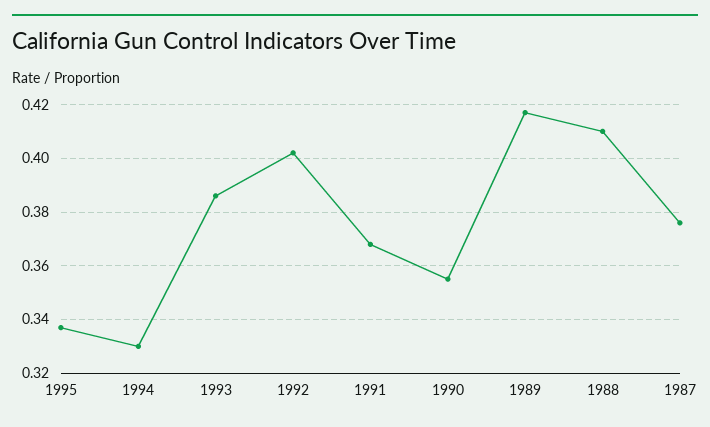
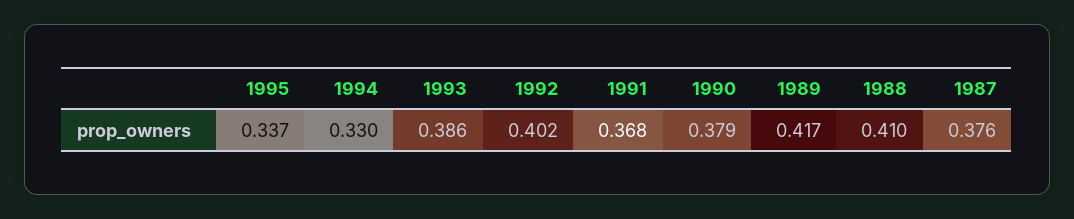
  {
    "1995": 0.337,
    "1994": 0.33,
    "1993": 0.386,
    "1992": 0.402,
    "1991": 0.368,
-   "1990": 0.355,
+   "1990": 0.379,
    "1989": 0.417,
    "1988": 0.41,
    "1987": 0.376
  }

